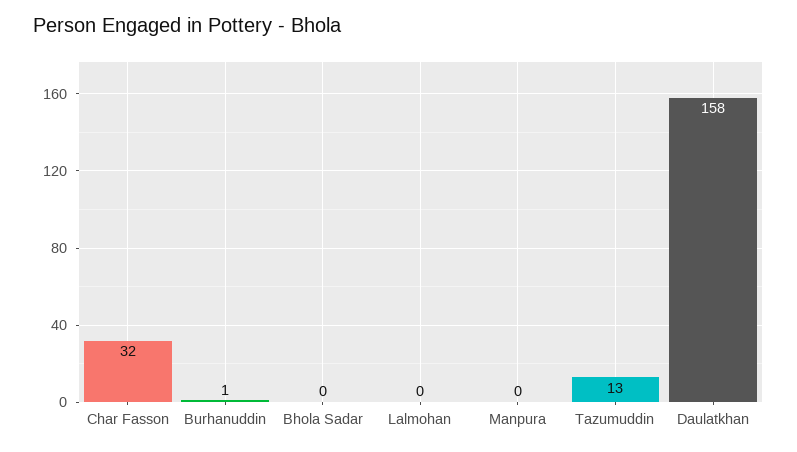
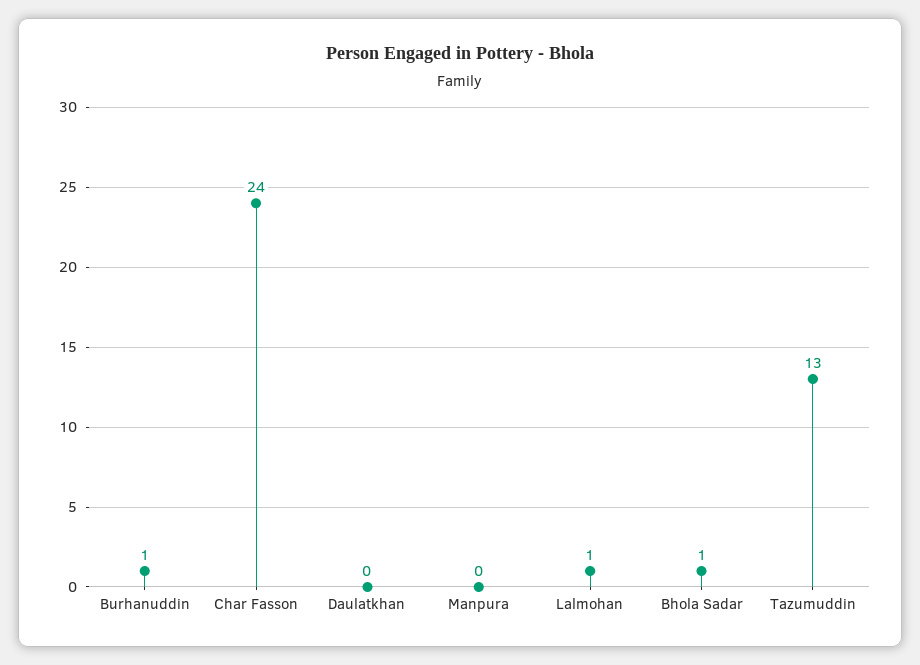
  {
-   "Char Fasson": 32,
+   "Char Fasson": 24,
    "Burhanuddin": 1,
-   "Bhola Sadar": 0,
+   "Bhola Sadar": 1,
-   "Lalmohan": 0,
+   "Lalmohan": 1,
    "Manpura": 0,
    "Tazumuddin": 13,
-   "Daulatkhan": 158
+   "Daulatkhan": 0
  }

